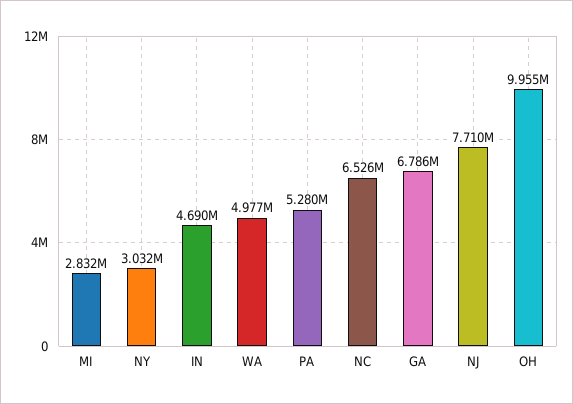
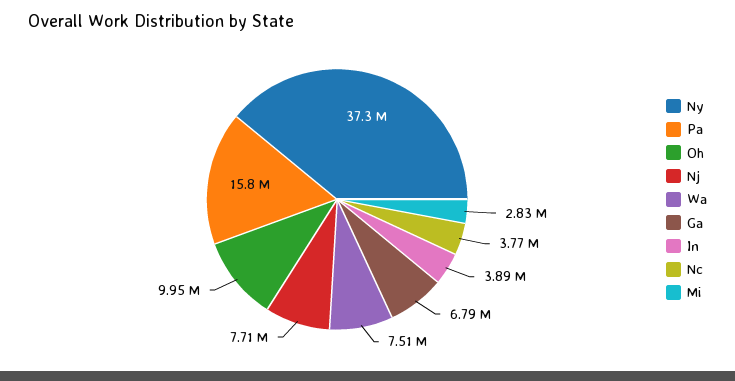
  {
    "MI": 2832000,
-   "NY": 3032000,
+   "NY": 37300000,
-   "IN": 4690000,
+   "IN": 3890000,
-   "WA": 4977000,
+   "WA": 7510000,
-   "PA": 5280000,
+   "PA": 15800000,
-   "NC": 6526000,
+   "NC": 3770000,
    "GA": 6786000,
    "NJ": 7710000,
    "OH": 9955000
  }

